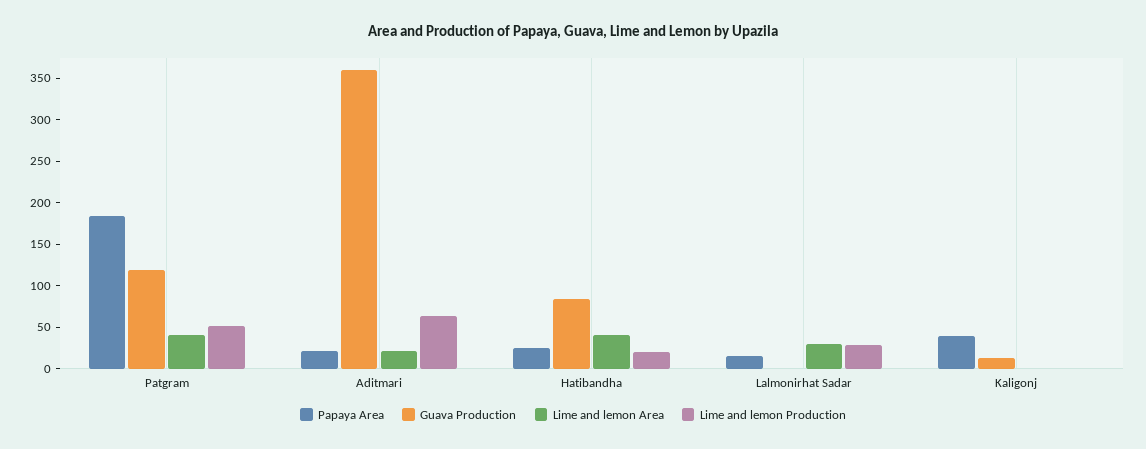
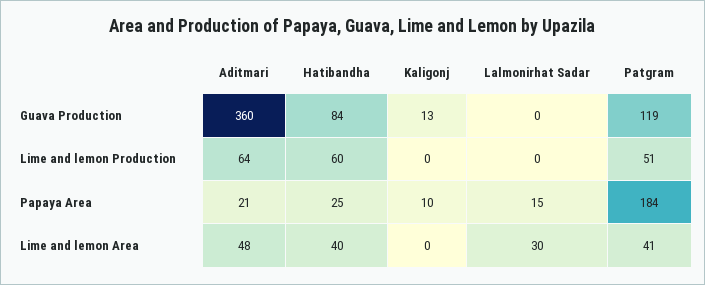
  {
    "Papaya Area": {
      "Patgram": 184,
      "Aditmari": 21,
      "Hatibandha": 25,
      "Lalmonirhat Sadar": 15,
-     "Kaligonj": 40
+     "Kaligonj": 10
    },
    "Guava Production": {
      "Patgram": 119,
      "Aditmari": 360,
      "Hatibandha": 84,
      "Lalmonirhat Sadar": 0,
      "Kaligonj": 13
    },
    "Lime and lemon Area": {
      "Patgram": 41,
-     "Aditmari": 20,
+     "Aditmari": 48,
      "Hatibandha": 40,
      "Lalmonirhat Sadar": 30,
      "Kaligonj": 0
    },
    "Lime and lemon Production": {
      "Patgram": 51,
      "Aditmari": 64,
-     "Hatibandha": 20,
+     "Hatibandha": 60,
-     "Lalmonirhat Sadar": 30,
+     "Lalmonirhat Sadar": 0,
      "Kaligonj": 0
    }
  }

